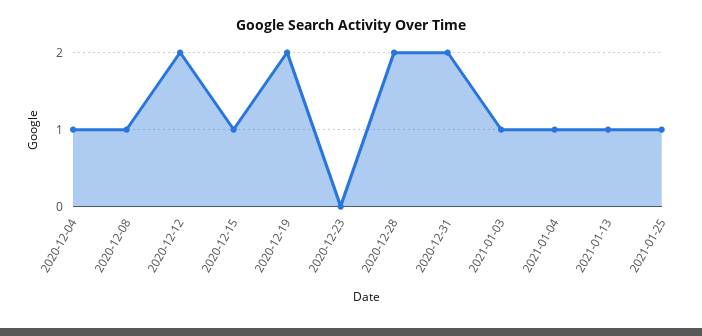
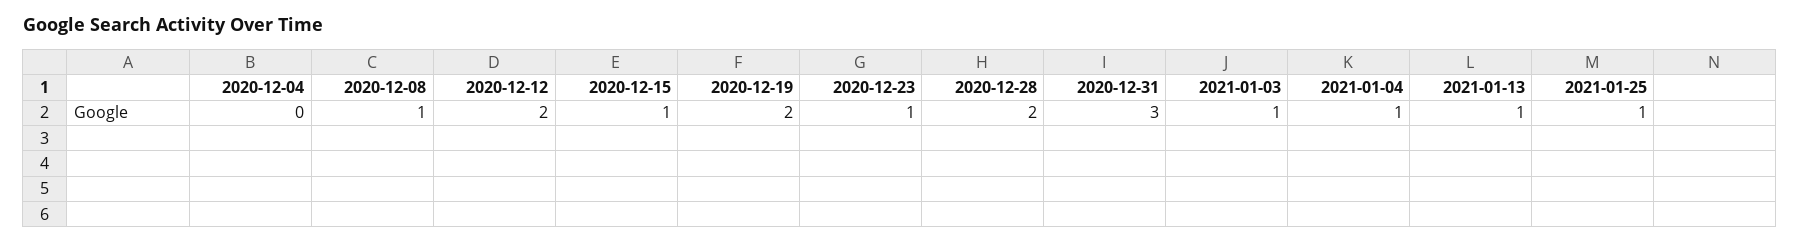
  {
-   "2020-12-04": 1,
+   "2020-12-04": 0,
    "2020-12-08": 1,
    "2020-12-12": 2,
    "2020-12-15": 1,
    "2020-12-19": 2,
-   "2020-12-23": 0,
+   "2020-12-23": 1,
    "2020-12-28": 2,
-   "2020-12-31": 2,
+   "2020-12-31": 3,
    "2021-01-03": 1,
    "2021-01-04": 1,
    "2021-01-13": 1,
    "2021-01-25": 1
  }

